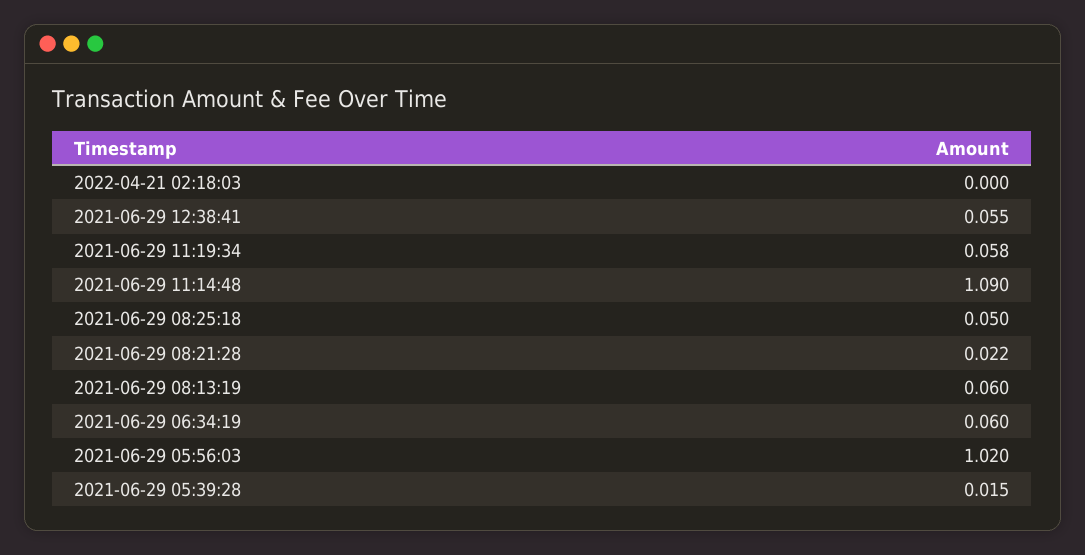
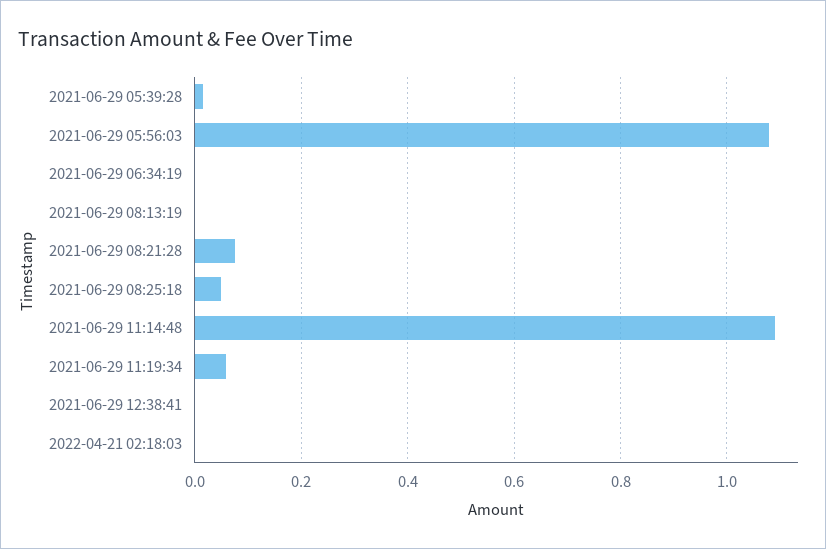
  {
    "2022-04-21 02:18:03": 0,
-   "2021-06-29 12:38:41": 0.055,
+   "2021-06-29 12:38:41": 0,
    "2021-06-29 11:19:34": 0.058,
    "2021-06-29 11:14:48": 1.09,
    "2021-06-29 08:25:18": 0.05,
-   "2021-06-29 08:21:28": 0.022,
+   "2021-06-29 08:21:28": 0.08,
-   "2021-06-29 08:13:19": 0.06,
+   "2021-06-29 08:13:19": 0,
-   "2021-06-29 06:34:19": 0.06,
+   "2021-06-29 06:34:19": 0,
-   "2021-06-29 05:56:03": 1.02,
+   "2021-06-29 05:56:03": 1.08,
    "2021-06-29 05:39:28": 0.015
  }

